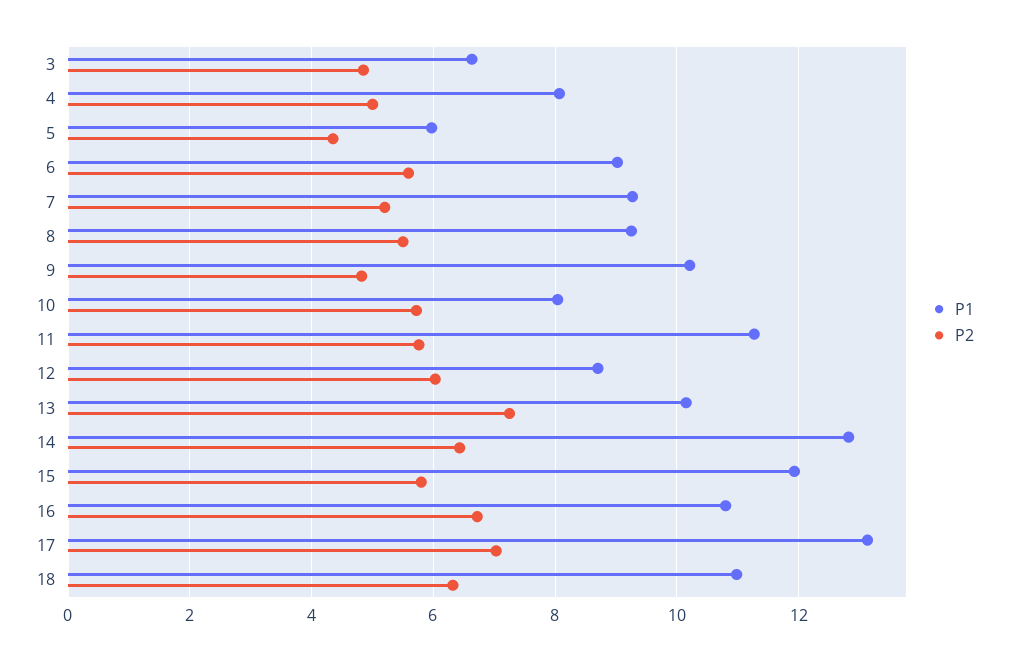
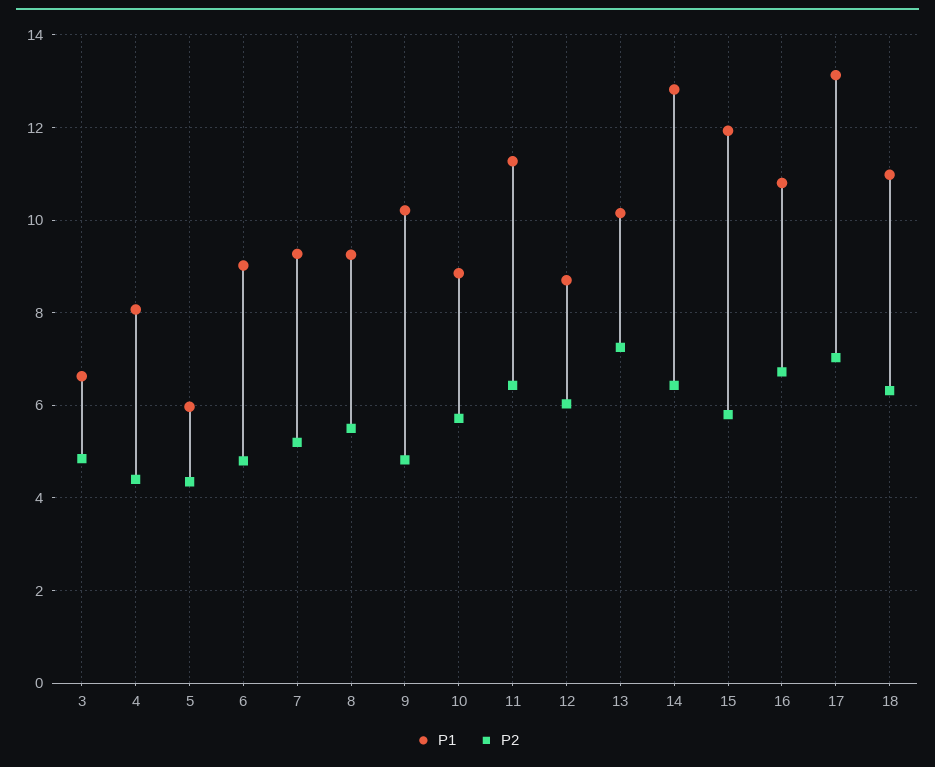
  {
    "P1": {
      "3": 6.6,
      "4": 8,
      "5": 6,
      "6": 9,
      "7": 9.2,
      "8": 9.2,
      "9": 10.2,
-     "10": 8,
+     "10": 8.8,
      "11": 11.2,
      "12": 8.8,
      "13": 10.2,
      "14": 12.8,
      "15": 12,
      "16": 10.8,
      "17": 13.2,
      "18": 11
    },
    "P2": {
      "3": 4.8,
-     "4": 5,
+     "4": 4.4,
      "5": 4.4,
-     "6": 5.6,
+     "6": 4.8,
      "7": 5.2,
      "8": 5.6,
      "9": 4.8,
      "10": 5.8,
-     "11": 5.8,
+     "11": 6.4,
      "12": 6,
      "13": 7.2,
      "14": 6.4,
      "15": 5.8,
      "16": 6.8,
      "17": 7,
      "18": 6.4
    }
  }

